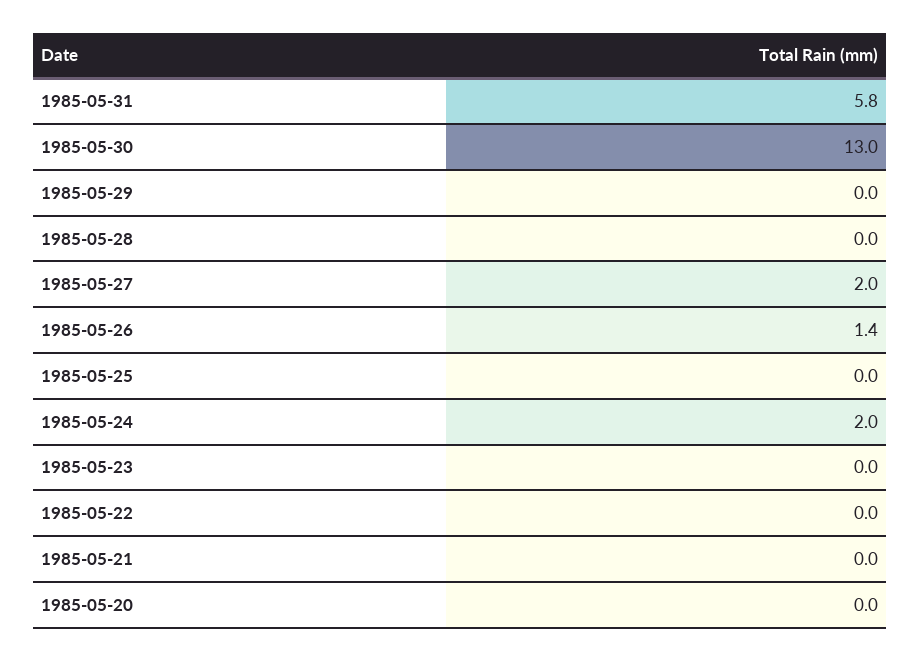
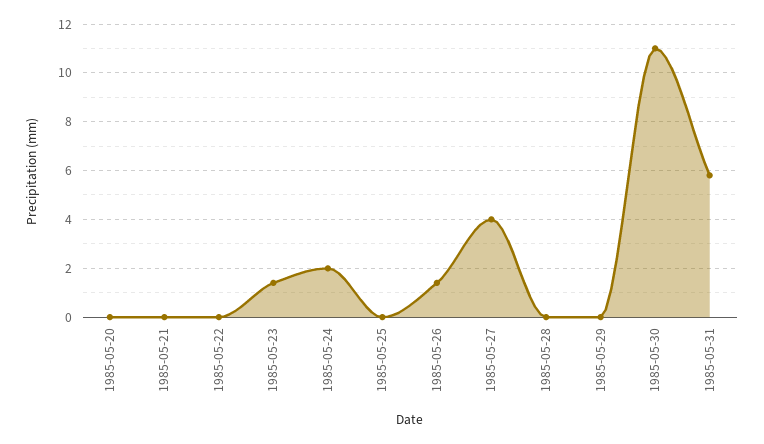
  {
    "1985-05-31": 5.8,
-   "1985-05-30": 13,
+   "1985-05-30": 11,
    "1985-05-29": 0,
    "1985-05-28": 0,
-   "1985-05-27": 2,
+   "1985-05-27": 4,
    "1985-05-26": 1.4,
    "1985-05-25": 0,
    "1985-05-24": 2,
-   "1985-05-23": 0,
+   "1985-05-23": 1.5,
    "1985-05-22": 0,
    "1985-05-21": 0,
    "1985-05-20": 0
  }

